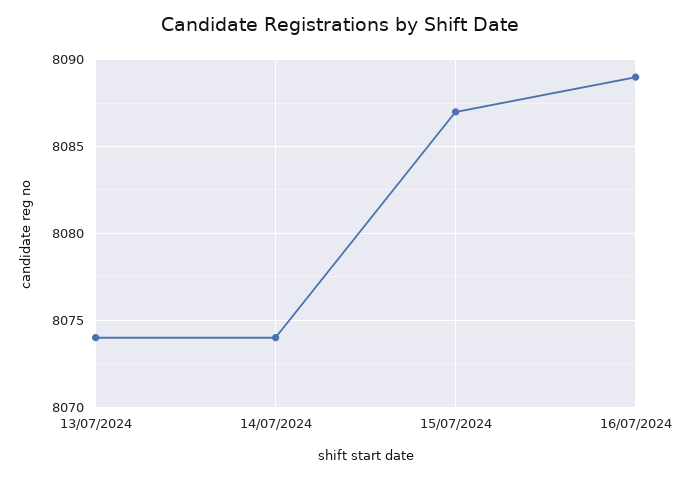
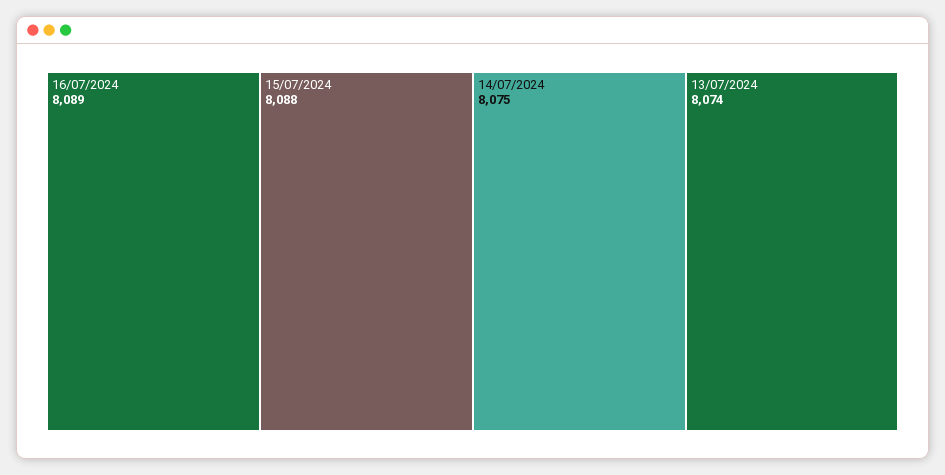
  {
    "13/07/2024": 8074,
-   "14/07/2024": 8074,
+   "14/07/2024": 8075,
-   "15/07/2024": 8087,
+   "15/07/2024": 8088,
    "16/07/2024": 8089
  }

